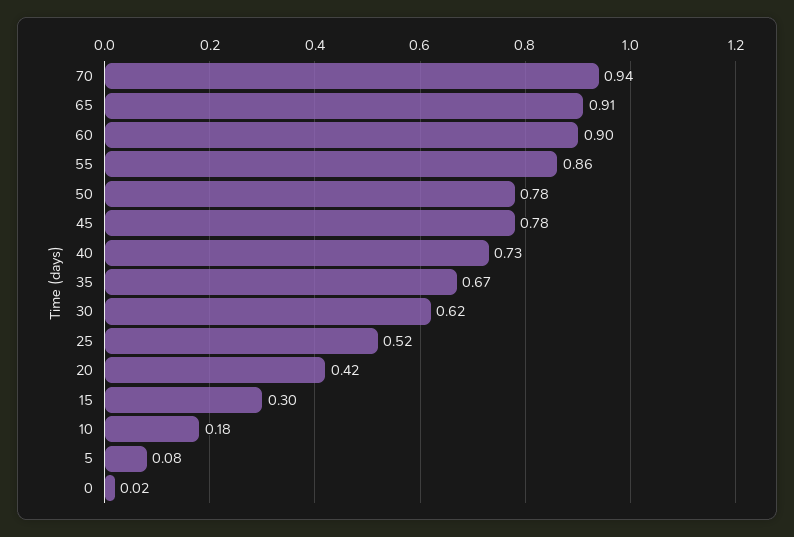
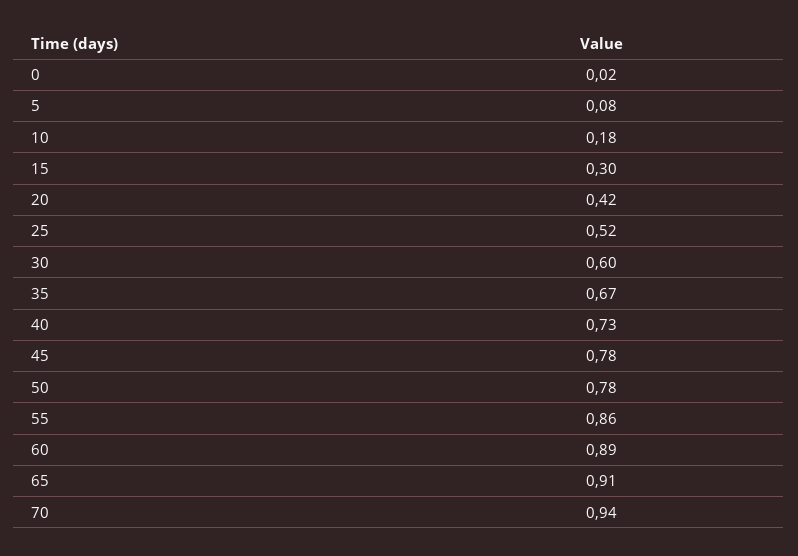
  {
    "70": 0.94,
    "65": 0.91,
-   "60": 0.9,
+   "60": 0.89,
    "55": 0.86,
    "50": 0.78,
    "45": 0.78,
    "40": 0.73,
    "35": 0.67,
-   "30": 0.62,
+   "30": 0.6,
    "25": 0.52,
    "20": 0.42,
    "15": 0.3,
    "10": 0.18,
    "5": 0.08,
    "0": 0.02
  }

